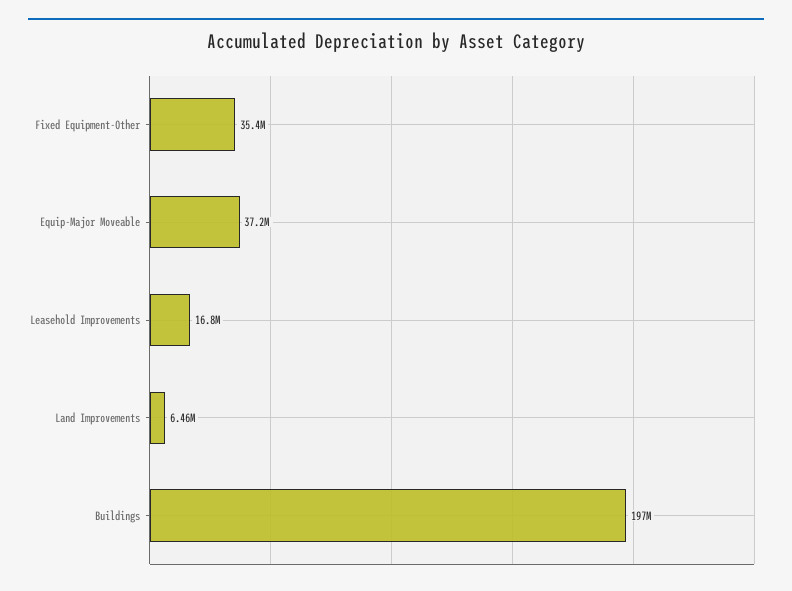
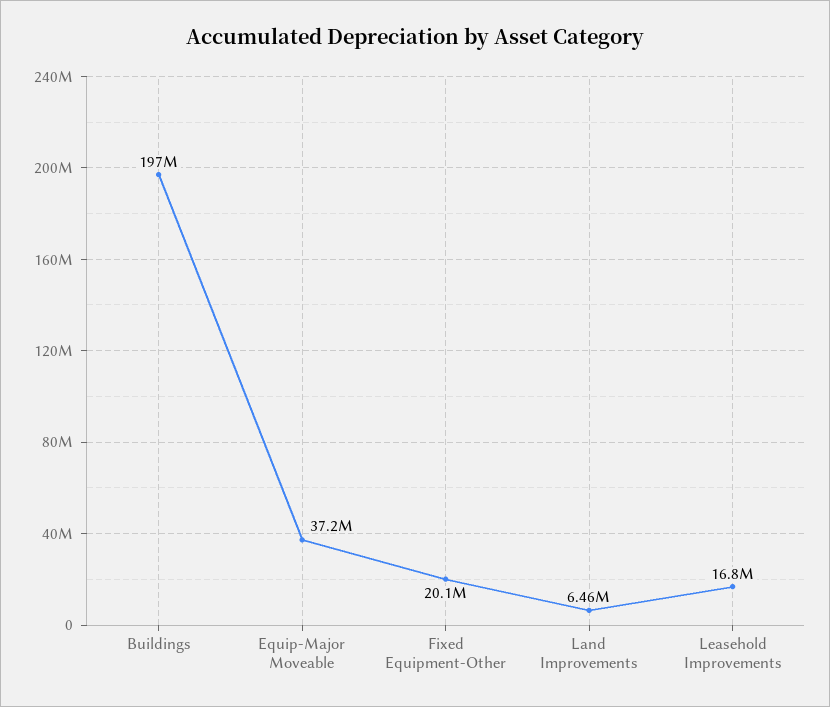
  {
-   "Fixed Equipment-Other": 35400000,
+   "Fixed Equipment-Other": 20100000,
    "Equip-Major Moveable": 37200000,
    "Leasehold Improvements": 16800000,
    "Land Improvements": 6460000,
    "Buildings": 197000000
  }

